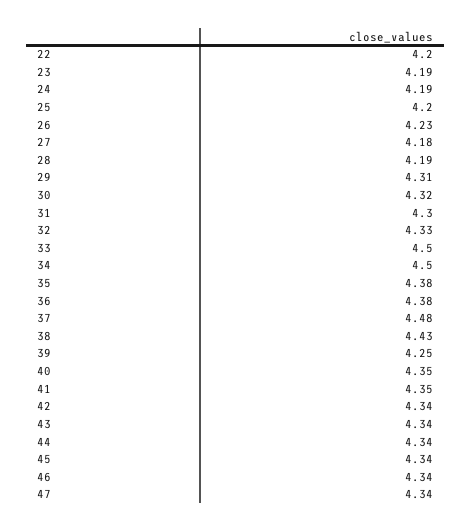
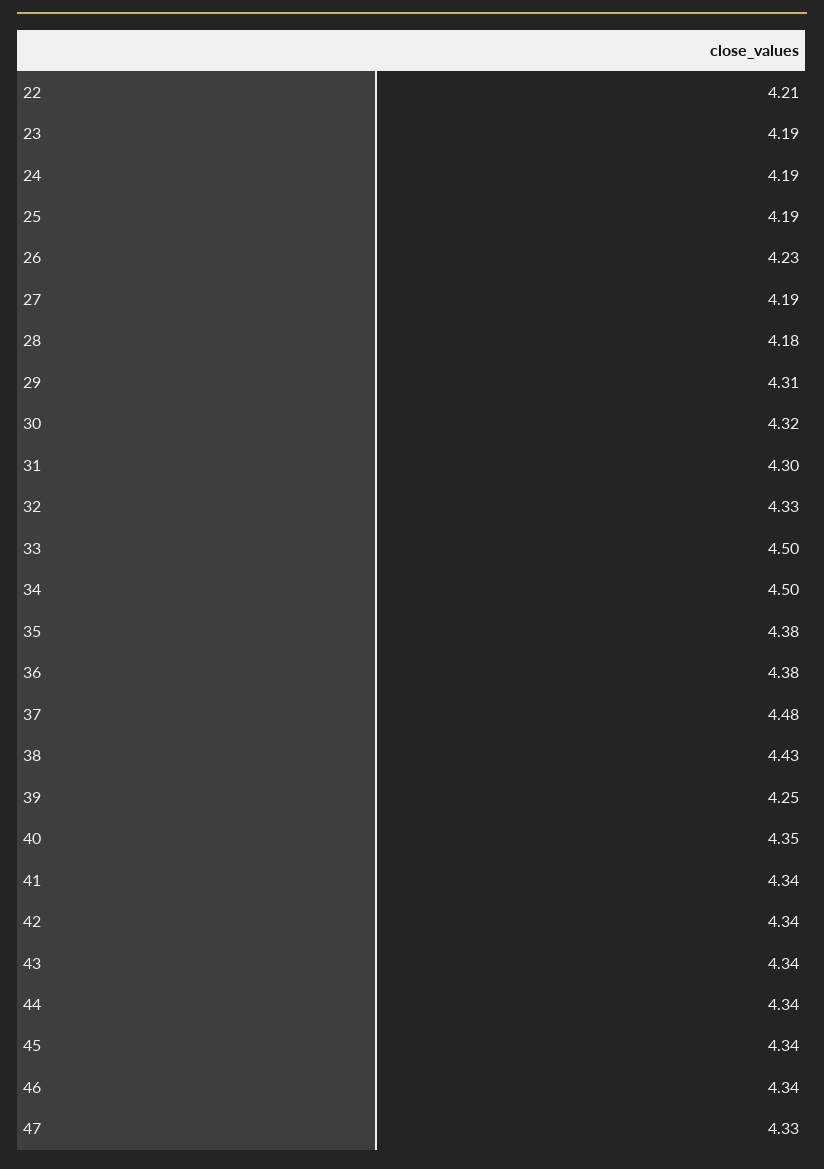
  {
-   "22": 4.2,
+   "22": 4.21,
    "23": 4.19,
    "24": 4.19,
-   "25": 4.2,
+   "25": 4.19,
    "26": 4.23,
-   "27": 4.18,
+   "27": 4.19,
-   "28": 4.19,
+   "28": 4.18,
    "29": 4.31,
    "30": 4.32,
    "31": 4.3,
    "32": 4.33,
    "33": 4.5,
    "34": 4.5,
    "35": 4.38,
    "36": 4.38,
    "37": 4.48,
    "38": 4.43,
    "39": 4.25,
    "40": 4.35,
-   "41": 4.35,
+   "41": 4.34,
    "42": 4.34,
    "43": 4.34,
    "44": 4.34,
    "45": 4.34,
    "46": 4.34,
-   "47": 4.34
+   "47": 4.33
  }

